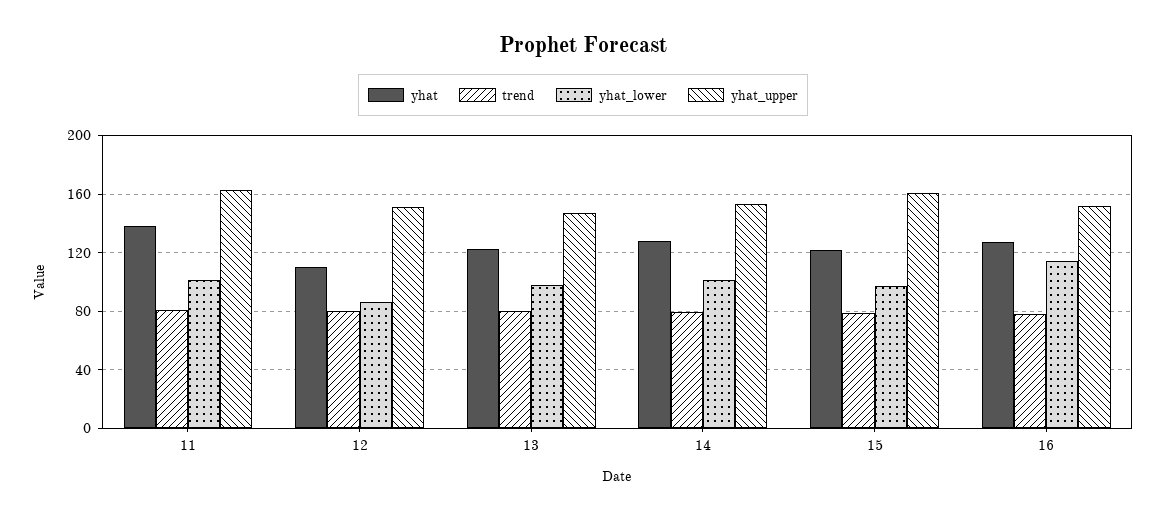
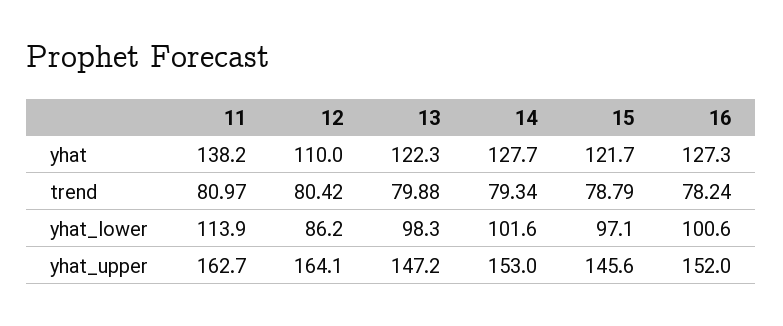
  {
    "yhat": {
      "11": 138.2,
      "12": 110,
      "13": 122.3,
      "14": 127.7,
      "15": 121.7,
      "16": 127.3
    },
    "trend": {
      "11": 80.97,
      "12": 80.42,
      "13": 79.88,
      "14": 79.34,
      "15": 78.79,
      "16": 78.24
    },
    "yhat_lower": {
-     "11": 100,
+     "11": 113.9,
      "12": 86.2,
      "13": 98.3,
      "14": 101.6,
      "15": 97.1,
-     "16": 115
+     "16": 100.6
    },
    "yhat_upper": {
      "11": 162.7,
-     "12": 150,
+     "12": 164.1,
      "13": 147.2,
      "14": 153,
-     "15": 160,
+     "15": 145.6,
      "16": 152
    }
  }

